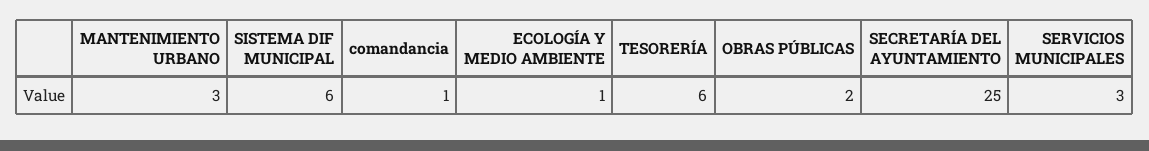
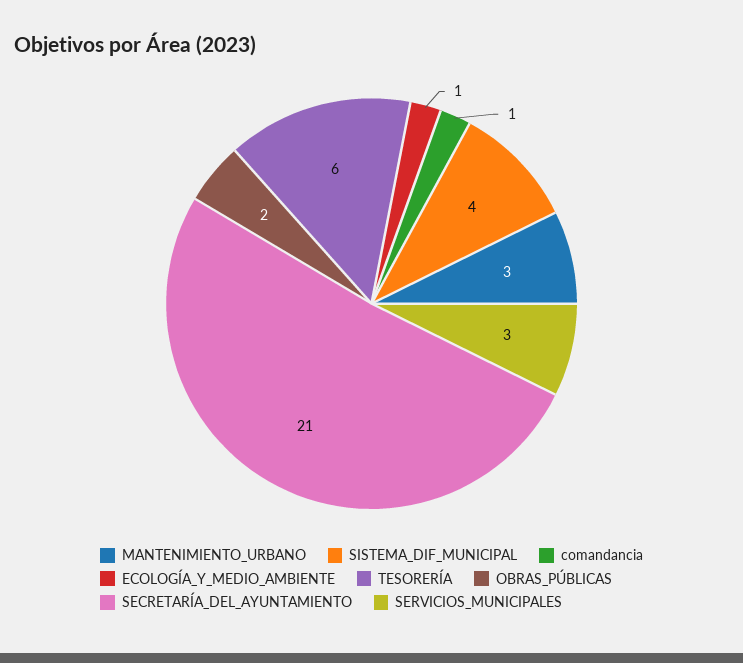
  {
    "MANTENIMIENTO URBANO": 3,
-   "SISTEMA DIF MUNICIPAL": 6,
+   "SISTEMA DIF MUNICIPAL": 4,
    "comandancia": 1,
    "ECOLOGÍA Y MEDIO AMBIENTE": 1,
    "TESORERÍA": 6,
    "OBRAS PÚBLICAS": 2,
-   "SECRETARÍA DEL AYUNTAMIENTO": 25,
+   "SECRETARÍA DEL AYUNTAMIENTO": 21,
    "SERVICIOS MUNICIPALES": 3
  }

